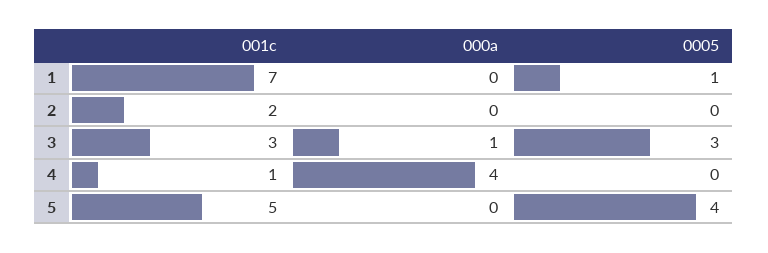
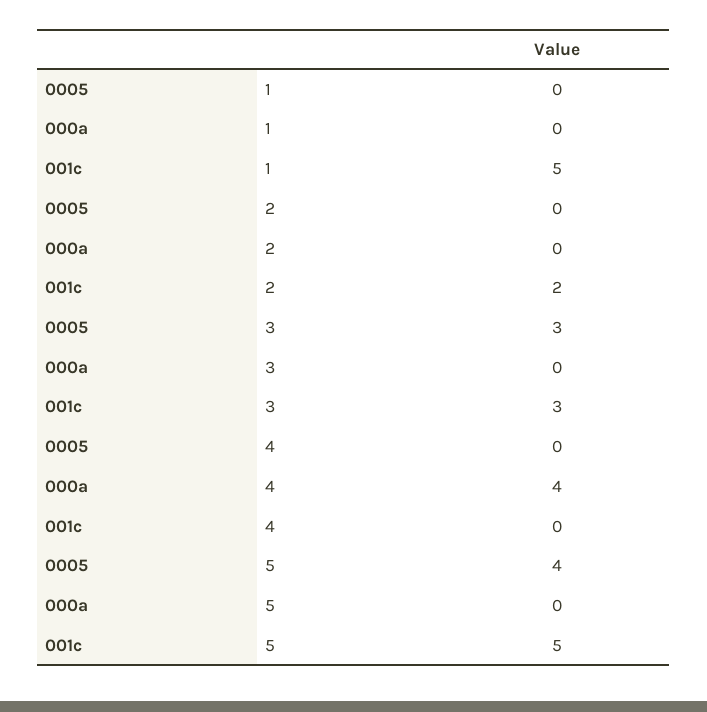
  {
    "001c": {
-     "1": 7,
+     "1": 5,
      "2": 2,
      "3": 3,
-     "4": 1,
+     "4": 0,
      "5": 5
    },
    "000a": {
      "1": 0,
      "2": 0,
-     "3": 1,
+     "3": 0,
      "4": 4,
      "5": 0
    },
    "0005": {
-     "1": 1,
+     "1": 0,
      "2": 0,
      "3": 3,
      "4": 0,
      "5": 4
    }
  }

